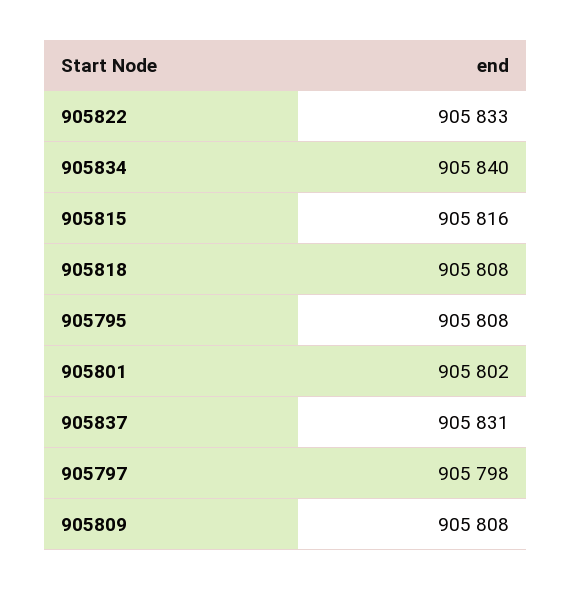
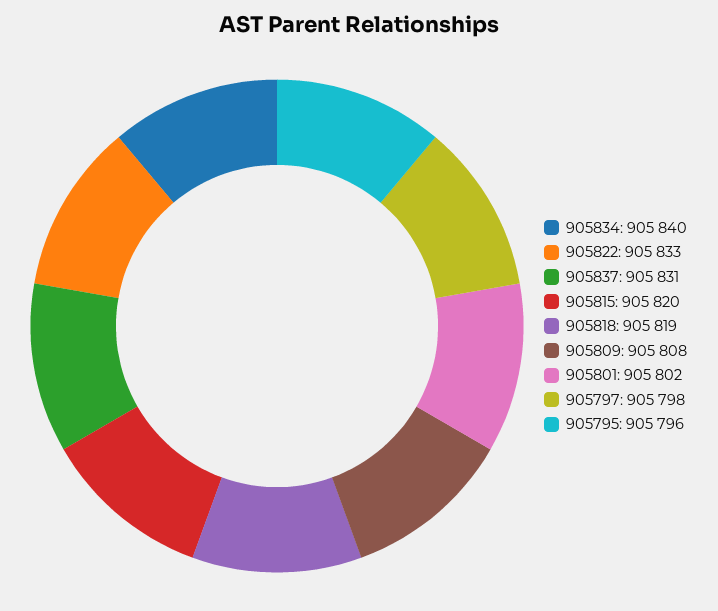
  {
    "905822": 905833,
    "905834": 905840,
-   "905815": 905816,
+   "905815": 905820,
-   "905818": 905808,
+   "905818": 905819,
-   "905795": 905808,
+   "905795": 905796,
    "905801": 905802,
    "905837": 905831,
    "905797": 905798,
    "905809": 905808
  }

